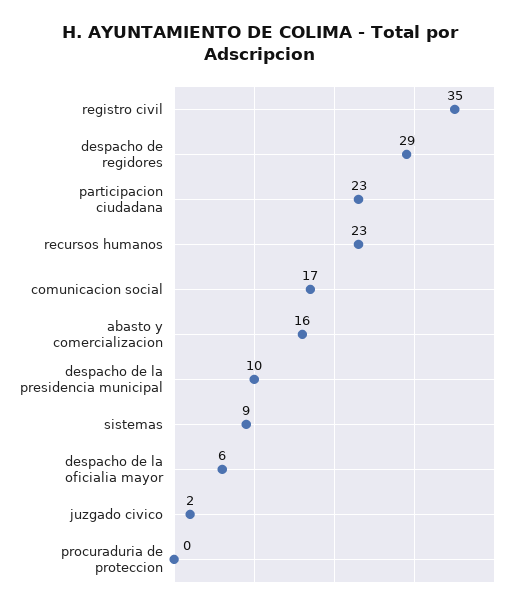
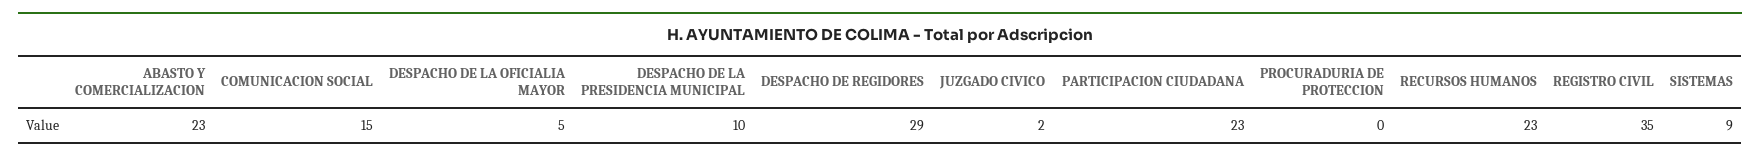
  {
    "registro civil": 35,
    "despacho de regidores": 29,
    "participacion ciudadana": 23,
    "recursos humanos": 23,
-   "comunicacion social": 17,
+   "comunicacion social": 15,
-   "abasto y comercializacion": 16,
+   "abasto y comercializacion": 23,
    "despacho de la presidencia municipal": 10,
    "sistemas": 9,
-   "despacho de la oficialia mayor": 6,
+   "despacho de la oficialia mayor": 5,
    "juzgado civico": 2,
    "procuraduria de proteccion": 0
  }

